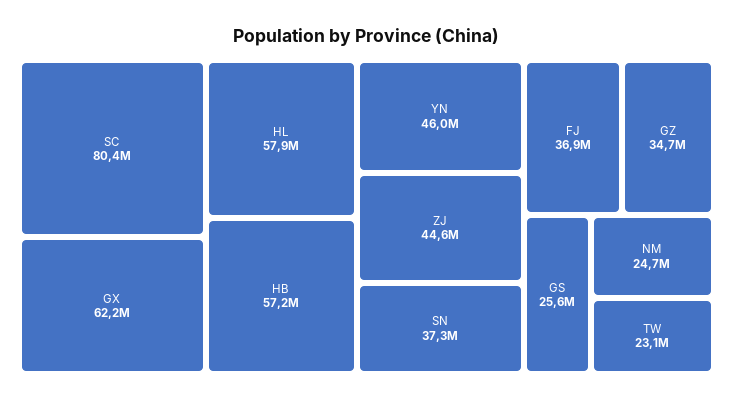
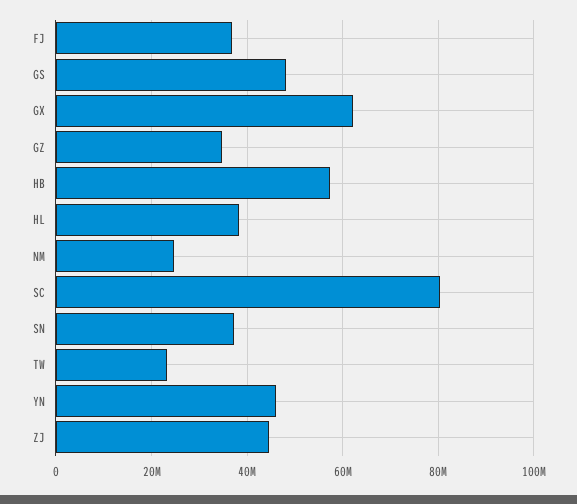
  {
    "SC": 80400000,
    "GX": 62200000,
-   "HL": 57900000,
+   "HL": 38000000,
    "HB": 57200000,
    "YN": 46000000,
    "ZJ": 44600000,
    "SN": 37300000,
    "FJ": 36900000,
    "GZ": 34700000,
-   "GS": 25600000,
+   "GS": 48000000,
    "NM": 24700000,
    "TW": 23100000
  }

